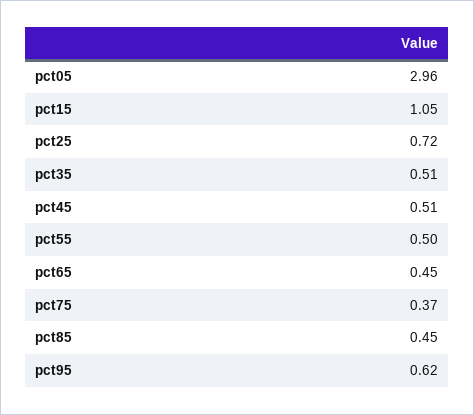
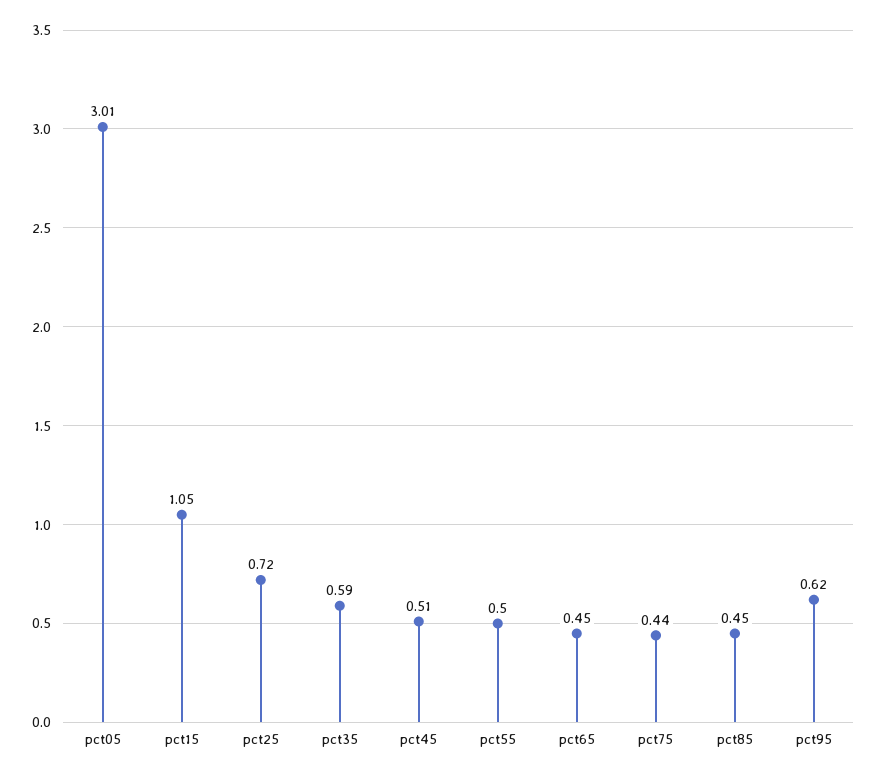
  {
-   "pct05": 2.96,
+   "pct05": 3.01,
    "pct15": 1.05,
    "pct25": 0.72,
-   "pct35": 0.51,
+   "pct35": 0.59,
    "pct45": 0.51,
    "pct55": 0.5,
    "pct65": 0.45,
-   "pct75": 0.37,
+   "pct75": 0.44,
    "pct85": 0.45,
    "pct95": 0.62
  }

